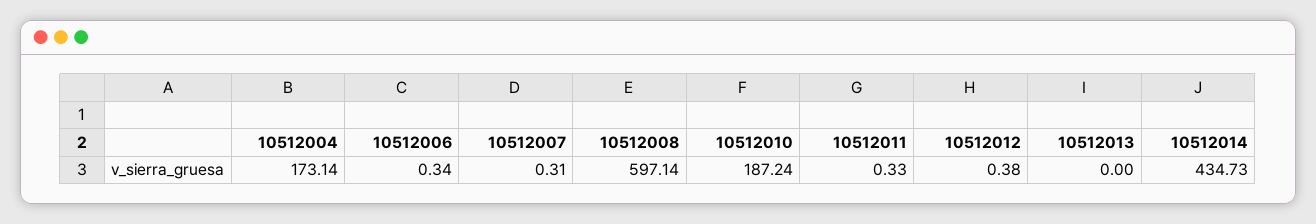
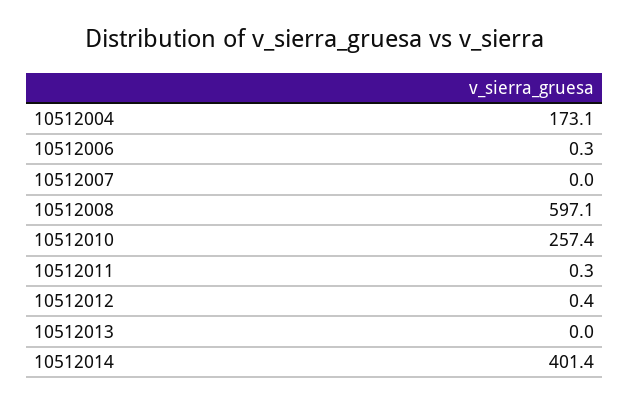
  {
    "10512004": 173.14,
    "10512006": 0.34,
-   "10512007": 0.31,
+   "10512007": 0,
    "10512008": 597.14,
-   "10512010": 187.24,
+   "10512010": 257.4,
    "10512011": 0.33,
    "10512012": 0.38,
    "10512013": 0,
-   "10512014": 434.73
+   "10512014": 401.4
  }

